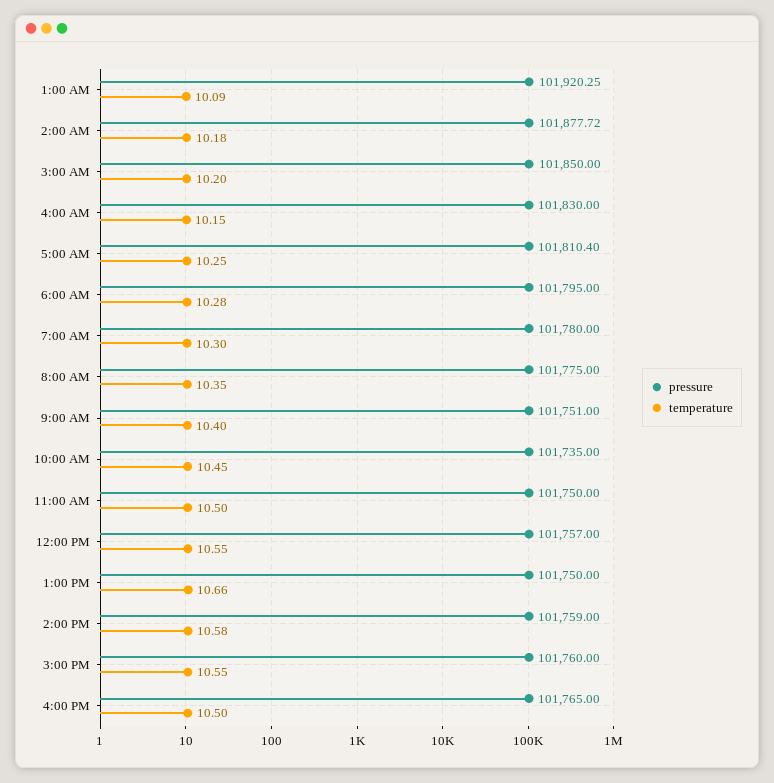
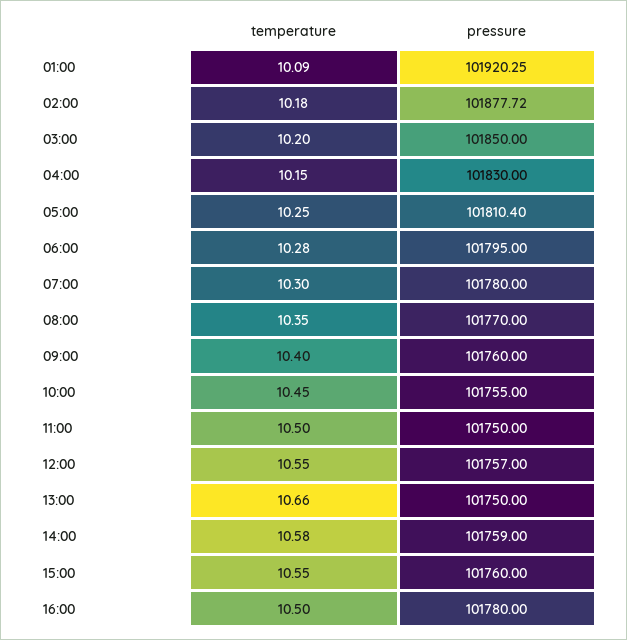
  {
    "pressure": {
      "1:00 AM": 101920.25,
      "2:00 AM": 101877.72,
      "3:00 AM": 101850,
      "4:00 AM": 101830,
      "5:00 AM": 101810.4,
      "6:00 AM": 101795,
      "7:00 AM": 101780,
-     "8:00 AM": 101775,
+     "8:00 AM": 101770,
-     "9:00 AM": 101751,
+     "9:00 AM": 101760,
-     "10:00 AM": 101735,
+     "10:00 AM": 101755,
      "11:00 AM": 101750,
      "12:00 PM": 101757,
      "1:00 PM": 101750,
      "2:00 PM": 101759,
      "3:00 PM": 101760,
-     "4:00 PM": 101765
+     "4:00 PM": 101780
    },
    "temperature": {
      "1:00 AM": 10.09,
      "2:00 AM": 10.18,
      "3:00 AM": 10.2,
      "4:00 AM": 10.15,
      "5:00 AM": 10.25,
      "6:00 AM": 10.28,
      "7:00 AM": 10.3,
      "8:00 AM": 10.35,
      "9:00 AM": 10.4,
      "10:00 AM": 10.45,
      "11:00 AM": 10.5,
      "12:00 PM": 10.55,
      "1:00 PM": 10.66,
      "2:00 PM": 10.58,
      "3:00 PM": 10.55,
      "4:00 PM": 10.5
    }
  }

